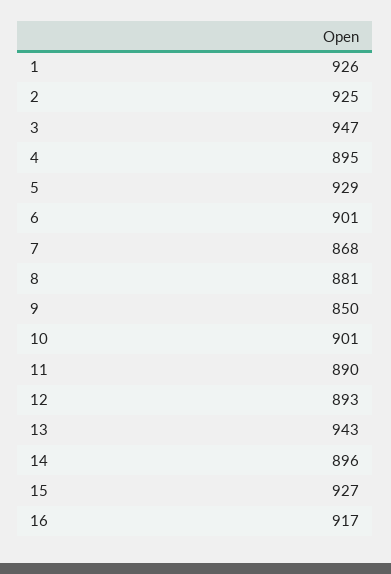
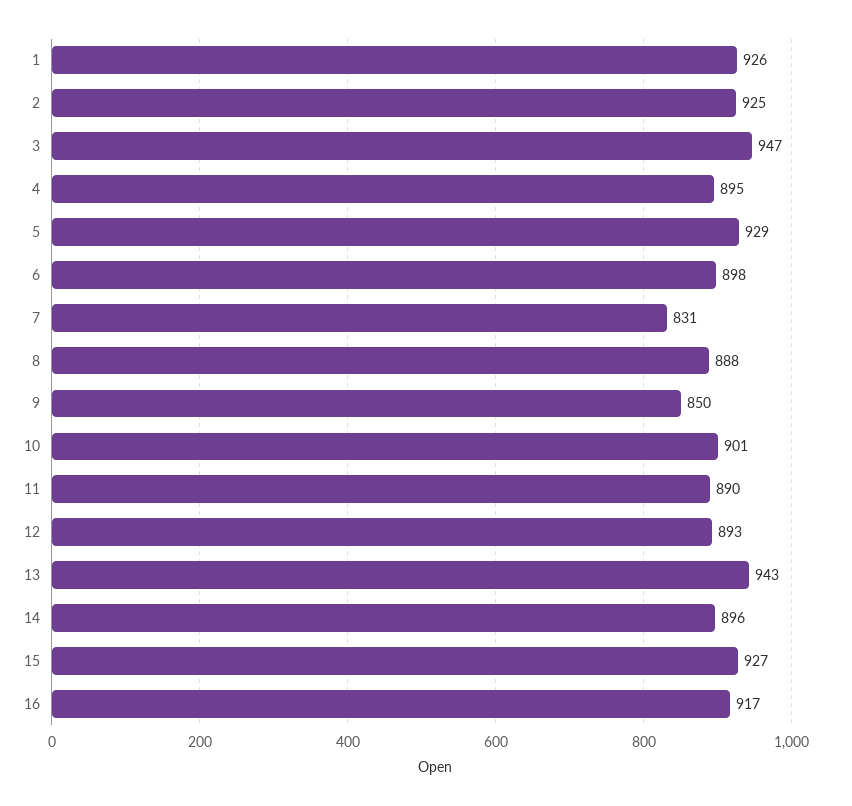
  {
    "1": 926,
    "2": 925,
    "3": 947,
    "4": 895,
    "5": 929,
-   "6": 901,
+   "6": 898,
-   "7": 868,
+   "7": 831,
-   "8": 881,
+   "8": 888,
    "9": 850,
    "10": 901,
    "11": 890,
    "12": 893,
    "13": 943,
    "14": 896,
    "15": 927,
    "16": 917
  }

